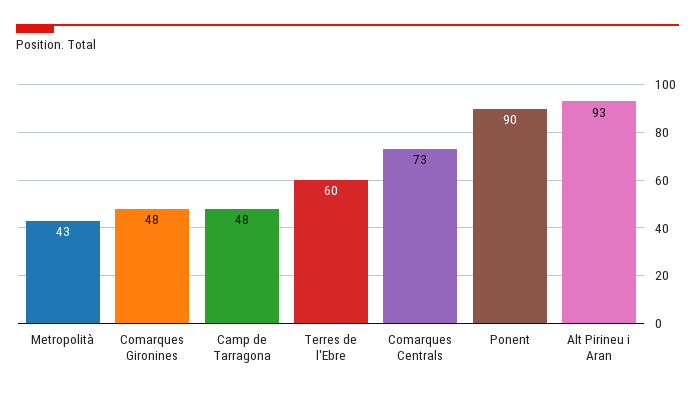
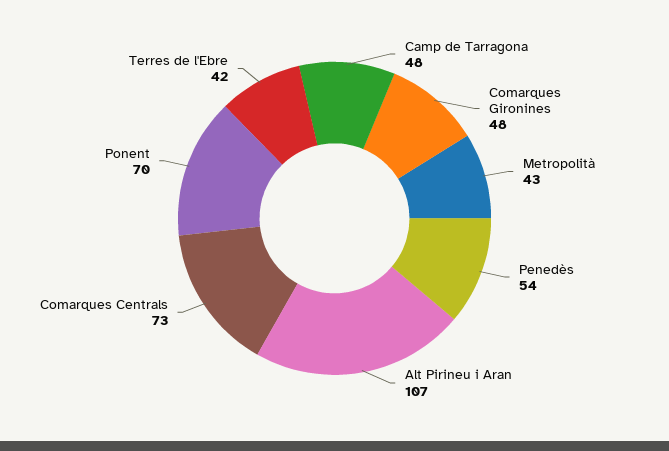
  {
    "Metropolità": 43,
    "Comarques Gironines": 48,
    "Camp de Tarragona": 48,
-   "Terres de l'Ebre": 60,
+   "Terres de l'Ebre": 42,
    "Comarques Centrals": 73,
-   "Ponent": 90,
+   "Ponent": 70,
-   "Alt Pirineu i Aran": 93
+   "Alt Pirineu i Aran": 107,
+   "Penedès": 54
  }

